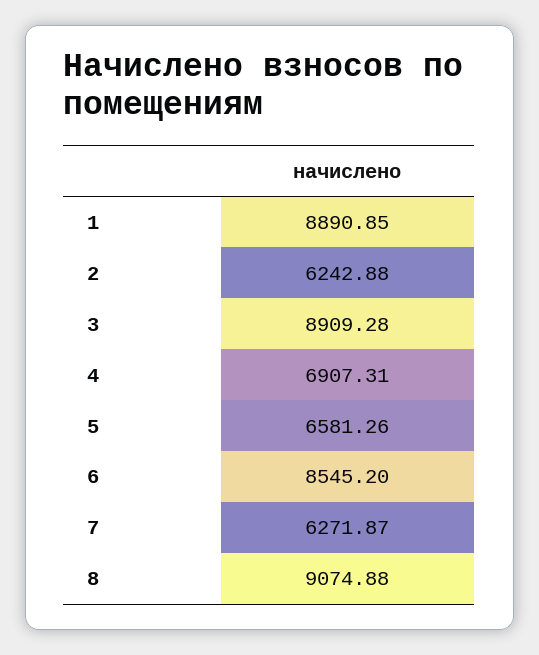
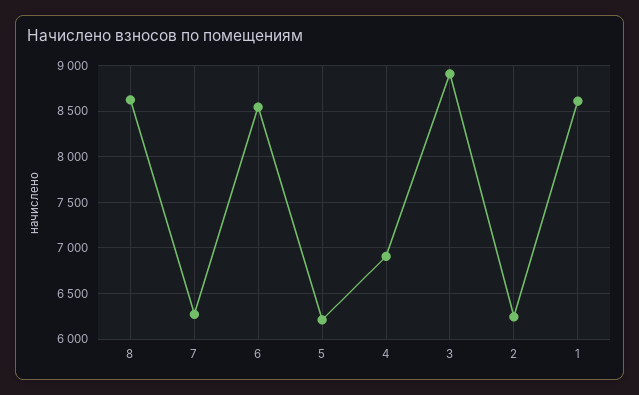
  {
-   "1": 8890.85,
+   "1": 8600,
    "2": 6242.88,
    "3": 8909.28,
    "4": 6907.31,
-   "5": 6581.26,
+   "5": 6200,
    "6": 8545.2,
    "7": 6271.87,
-   "8": 9074.88
+   "8": 8600
  }

